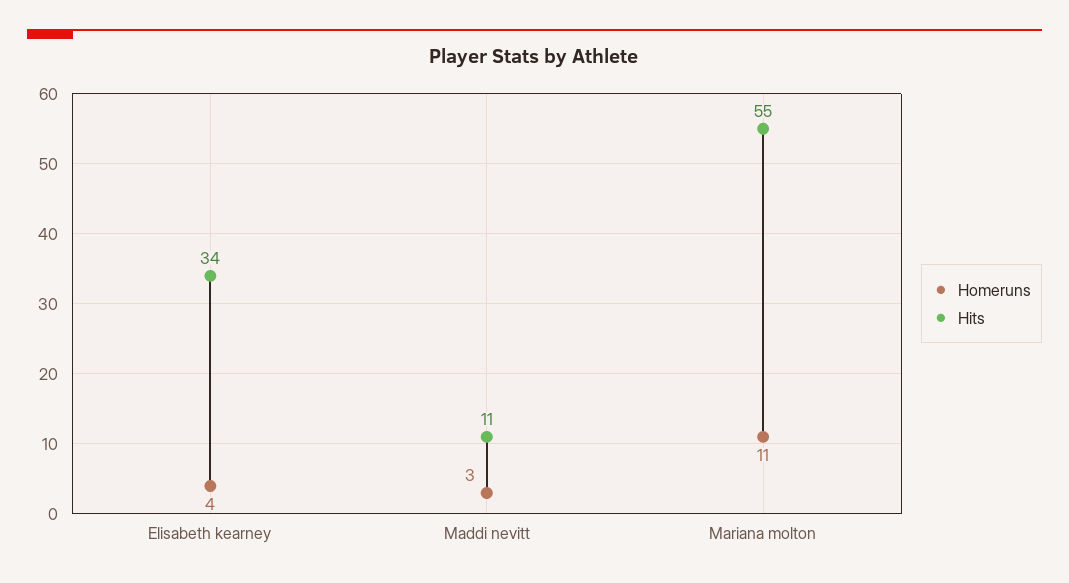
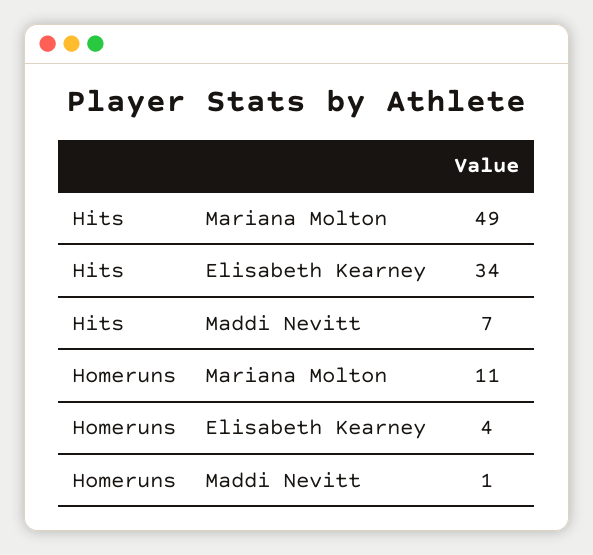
  {
    "Homeruns": {
      "Elisabeth kearney": 4,
-     "Maddi nevitt": 3,
+     "Maddi nevitt": 1,
      "Mariana molton": 11
    },
    "Hits": {
      "Elisabeth kearney": 34,
-     "Maddi nevitt": 11,
+     "Maddi nevitt": 7,
-     "Mariana molton": 55
+     "Mariana molton": 49
    }
  }

